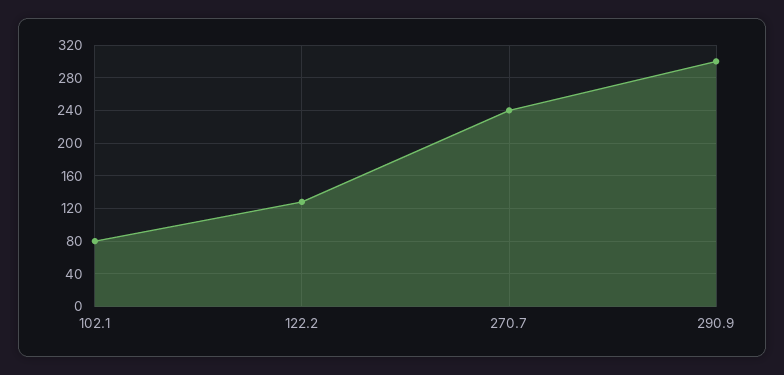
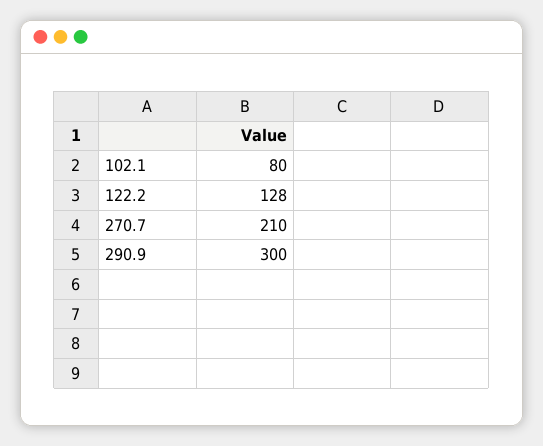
  {
    "102.1": 80,
    "122.2": 128,
-   "270.7": 240,
+   "270.7": 210,
    "290.9": 300
  }

